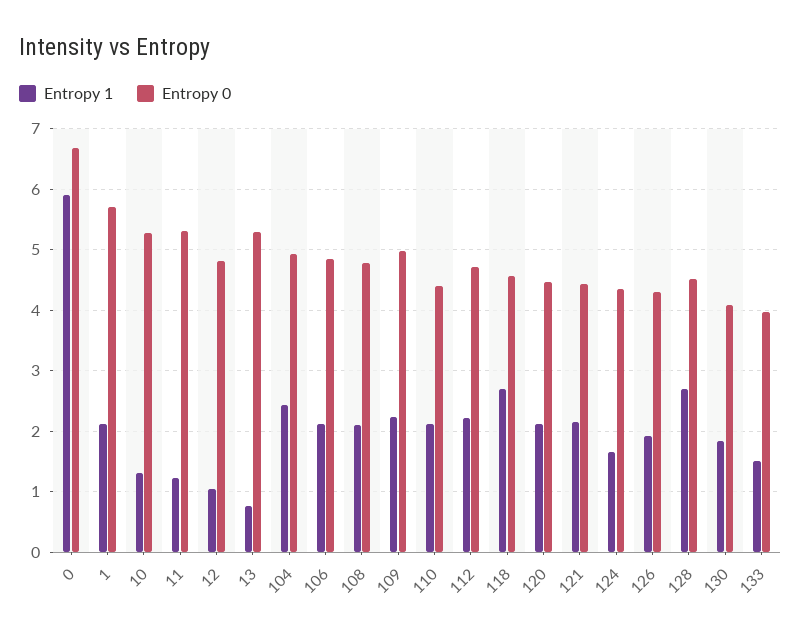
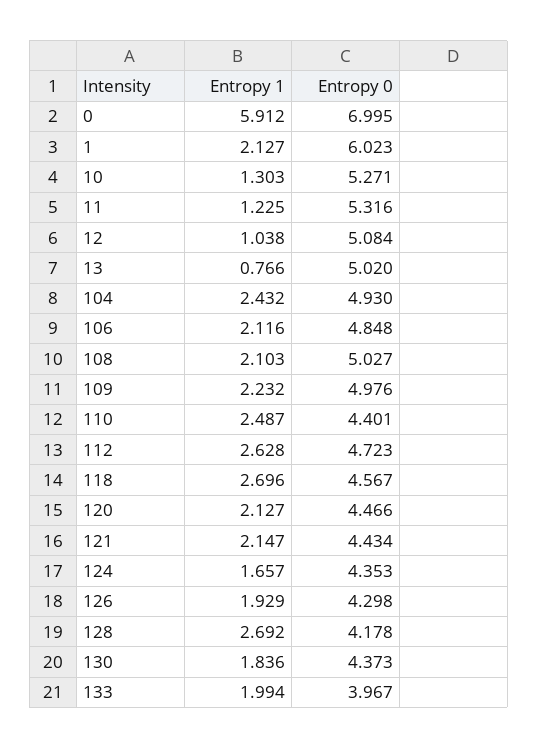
  {
    "Entropy 1": {
      "0": 5.912,
      "1": 2.127,
      "10": 1.303,
      "11": 1.225,
      "12": 1.038,
      "13": 0.766,
      "104": 2.432,
      "106": 2.116,
      "108": 2.103,
      "109": 2.232,
-     "110": 2.1,
+     "110": 2.487,
-     "112": 2.2,
+     "112": 2.628,
      "118": 2.696,
      "120": 2.127,
      "121": 2.147,
      "124": 1.657,
      "126": 1.929,
      "128": 2.692,
      "130": 1.836,
-     "133": 1.5
+     "133": 1.994
    },
    "Entropy 0": {
-     "0": 6.7,
+     "0": 6.995,
-     "1": 5.7,
+     "1": 6.023,
      "10": 5.271,
      "11": 5.316,
-     "12": 4.8,
+     "12": 5.084,
-     "13": 5.3,
+     "13": 5.02,
      "104": 4.93,
      "106": 4.848,
-     "108": 4.8,
+     "108": 5.027,
      "109": 4.976,
      "110": 4.401,
      "112": 4.723,
      "118": 4.567,
      "120": 4.466,
      "121": 4.434,
      "124": 4.353,
      "126": 4.298,
-     "128": 4.5,
+     "128": 4.178,
-     "130": 4.1,
+     "130": 4.373,
      "133": 3.967
    }
  }

